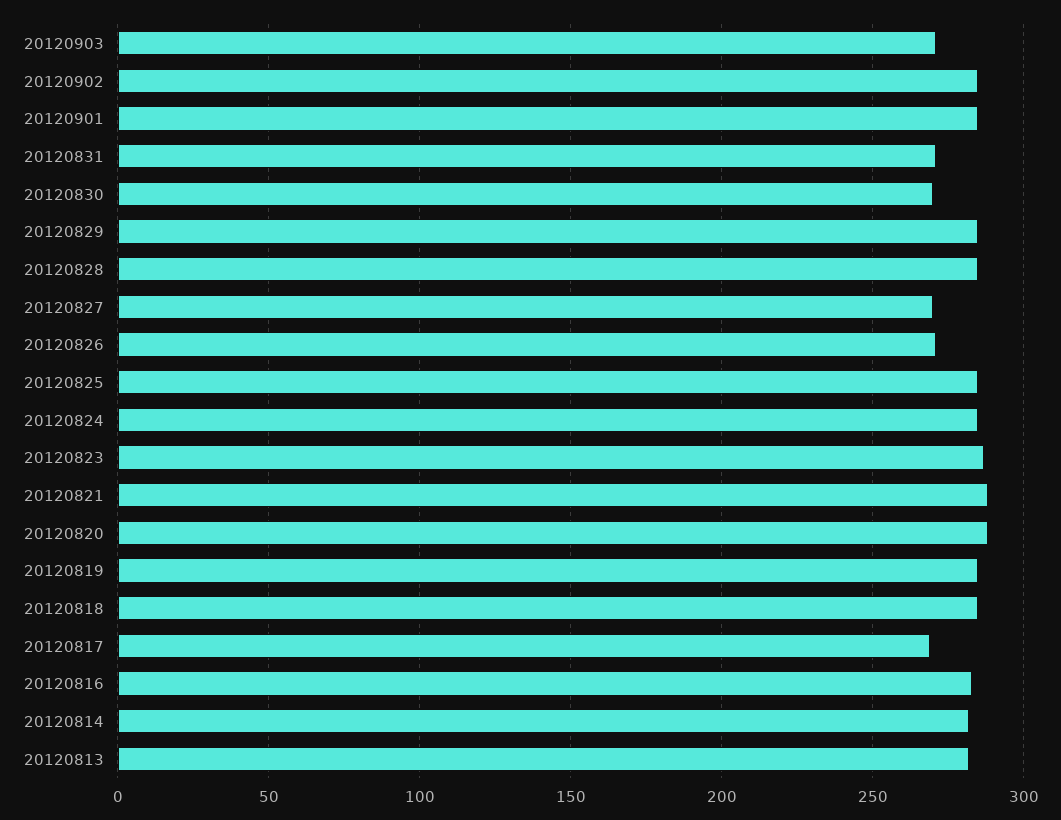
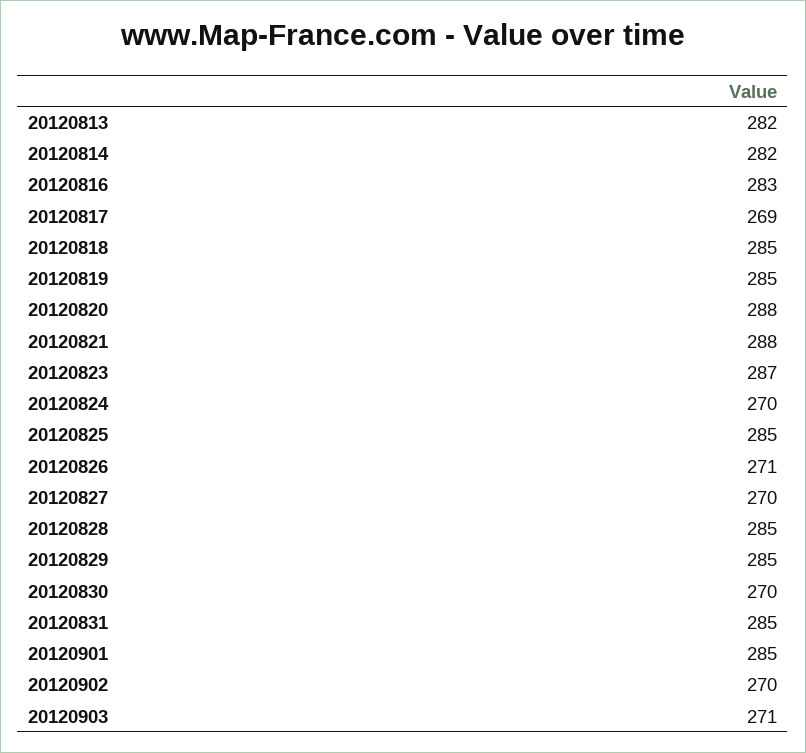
  {
    "20120903": 271,
-   "20120902": 285,
+   "20120902": 270,
    "20120901": 285,
-   "20120831": 270,
+   "20120831": 285,
    "20120830": 270,
    "20120829": 285,
    "20120828": 285,
    "20120827": 270,
    "20120826": 271,
    "20120825": 285,
-   "20120824": 285,
+   "20120824": 270,
    "20120823": 287,
    "20120821": 288,
    "20120820": 288,
    "20120819": 285,
    "20120818": 285,
    "20120817": 269,
    "20120816": 283,
    "20120814": 282,
    "20120813": 282
  }

